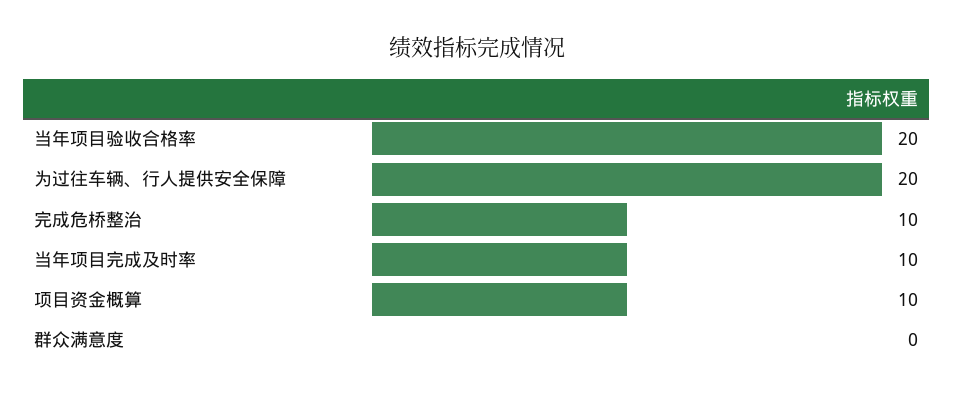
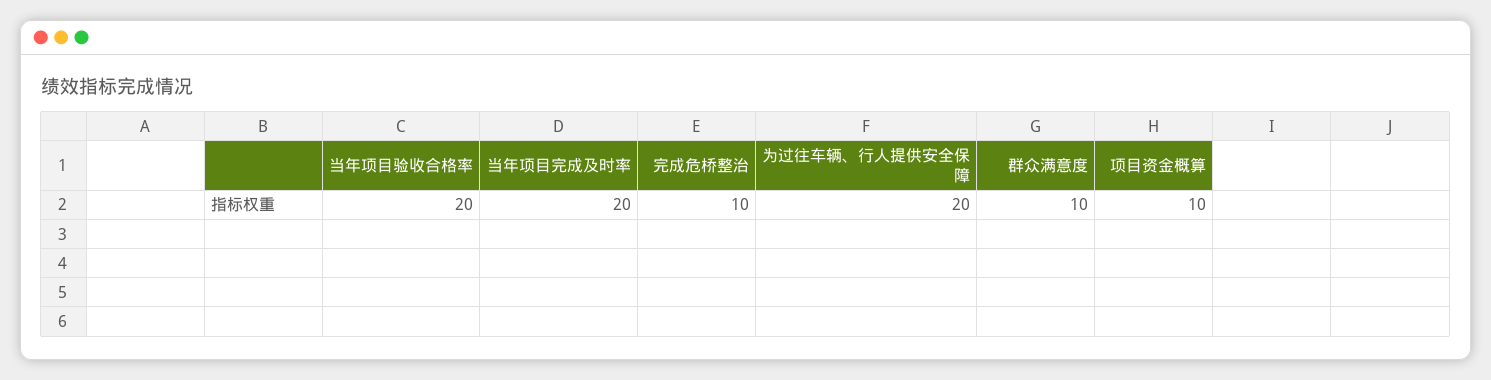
  {
    "当年项目验收合格率": 20,
    "为过往车辆、行人提供安全保障": 20,
    "完成危桥整治": 10,
-   "当年项目完成及时率": 10,
+   "当年项目完成及时率": 20,
    "项目资金概算": 10,
-   "群众满意度": 0
+   "群众满意度": 10
  }

